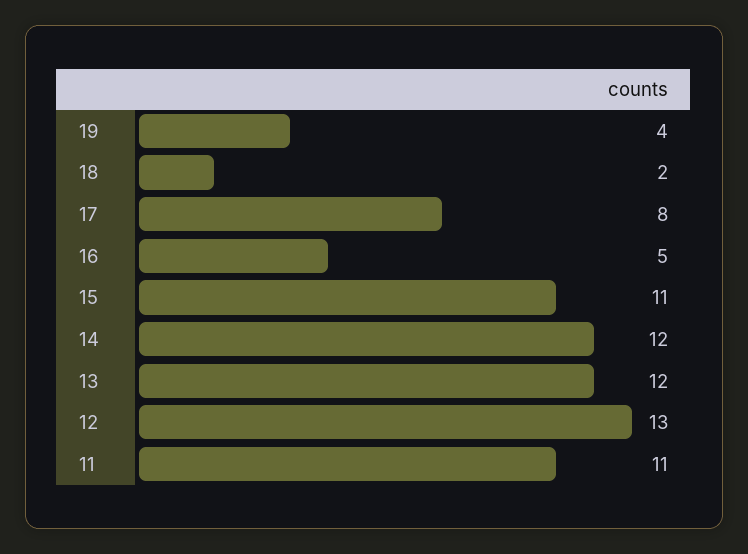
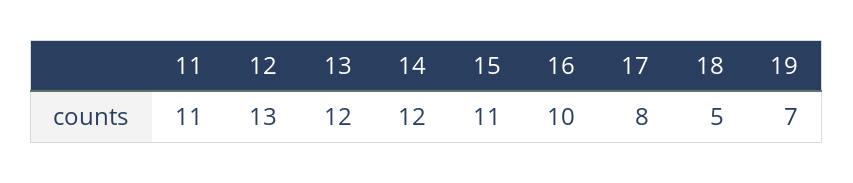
  {
-   "19": 4,
+   "19": 7,
-   "18": 2,
+   "18": 5,
    "17": 8,
-   "16": 5,
+   "16": 10,
    "15": 11,
    "14": 12,
    "13": 12,
    "12": 13,
    "11": 11
  }

